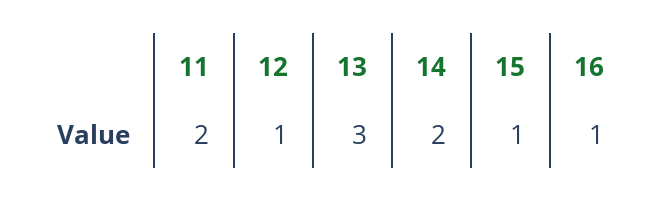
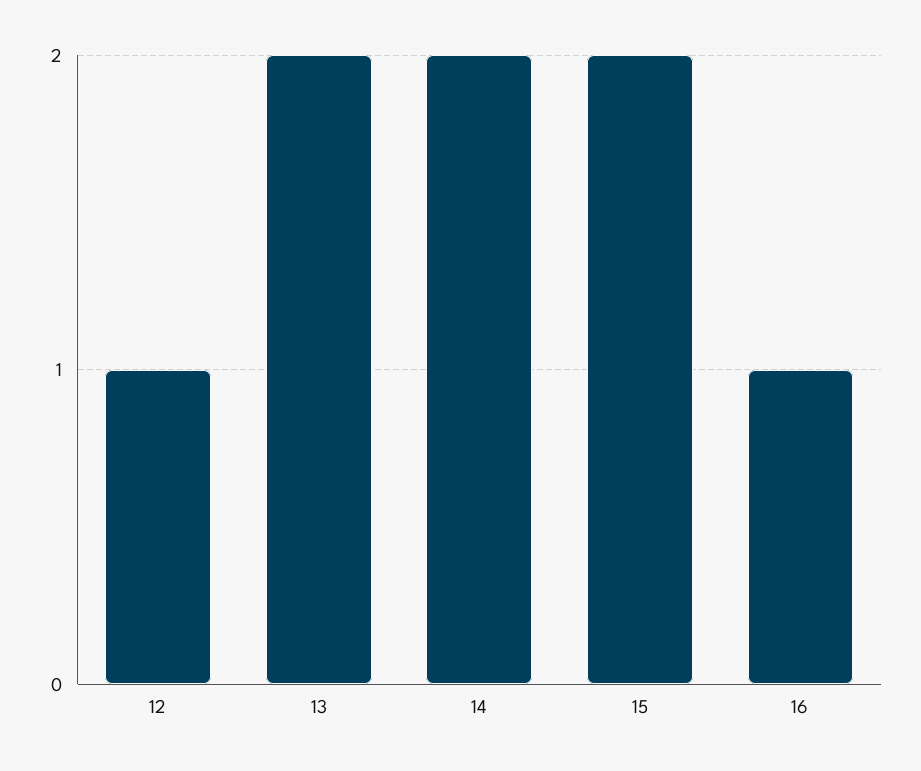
  {
-   "11": 2,
    "12": 1,
-   "13": 3,
+   "13": 2,
    "14": 2,
-   "15": 1,
+   "15": 2,
    "16": 1
  }

